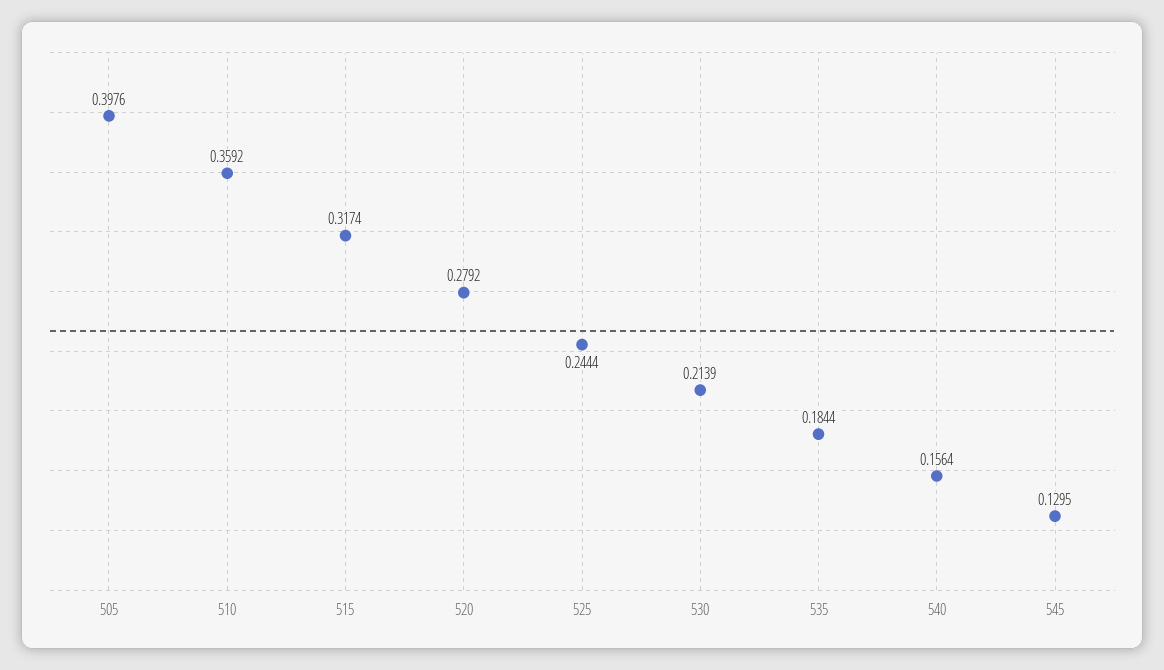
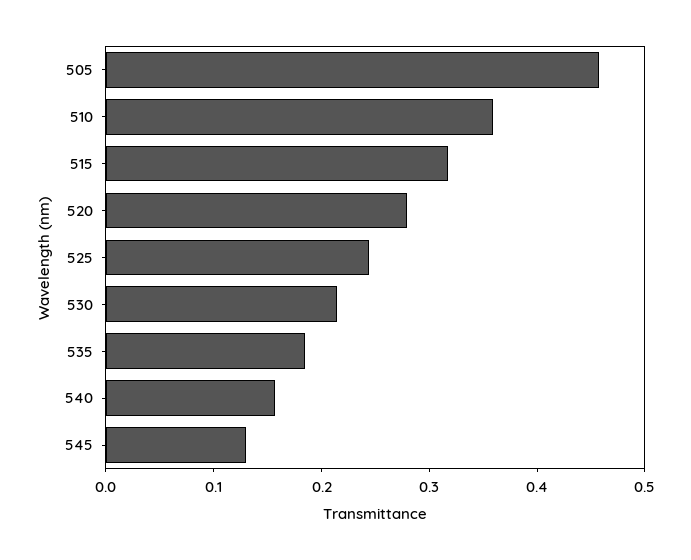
  {
-   "505": 0.3976,
+   "505": 0.46,
    "510": 0.3592,
    "515": 0.3174,
    "520": 0.2792,
    "525": 0.2444,
    "530": 0.2139,
    "535": 0.1844,
    "540": 0.1564,
    "545": 0.1295
  }

